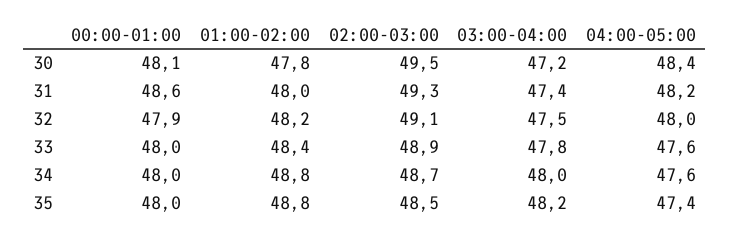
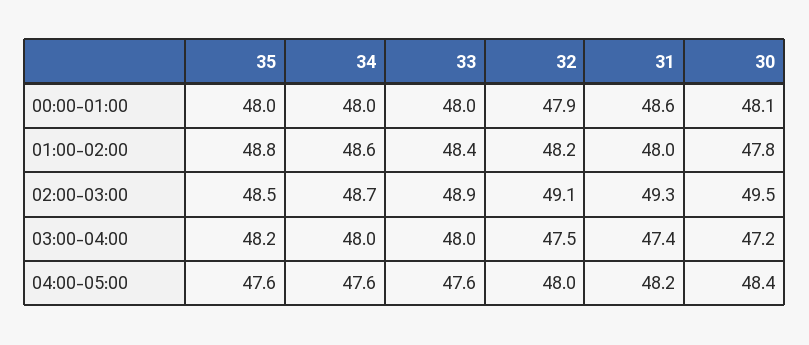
  {
    "00:00-01:00": {
      "30": 48.1,
      "31": 48.6,
      "32": 47.9,
      "33": 48,
      "34": 48,
      "35": 48
    },
    "01:00-02:00": {
      "30": 47.8,
      "31": 48,
      "32": 48.2,
      "33": 48.4,
-     "34": 48.8,
+     "34": 48.6,
      "35": 48.8
    },
    "02:00-03:00": {
      "30": 49.5,
      "31": 49.3,
      "32": 49.1,
      "33": 48.9,
      "34": 48.7,
      "35": 48.5
    },
    "03:00-04:00": {
      "30": 47.2,
      "31": 47.4,
      "32": 47.5,
-     "33": 47.8,
+     "33": 48,
      "34": 48,
      "35": 48.2
    },
    "04:00-05:00": {
      "30": 48.4,
      "31": 48.2,
      "32": 48,
      "33": 47.6,
      "34": 47.6,
-     "35": 47.4
+     "35": 47.6
    }
  }

